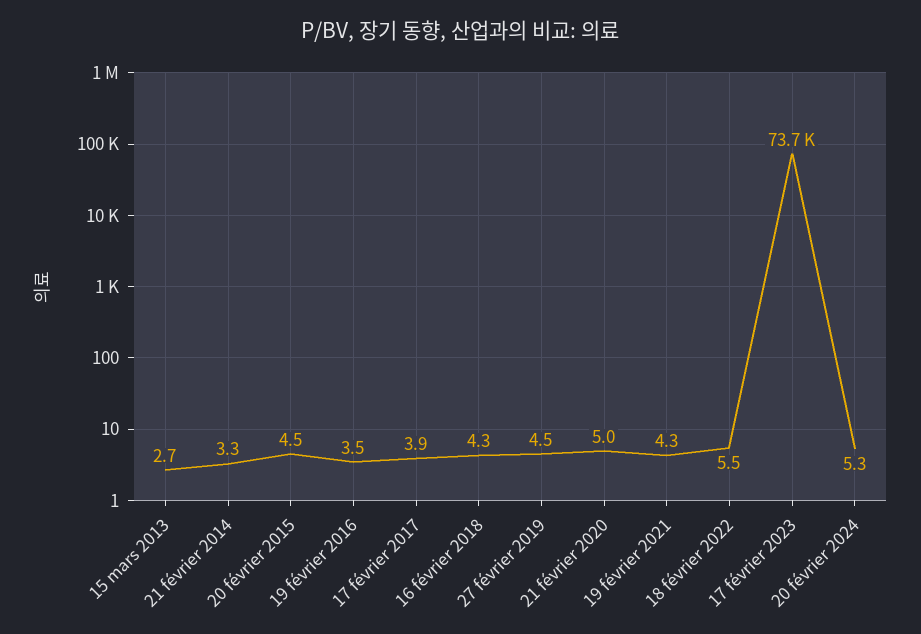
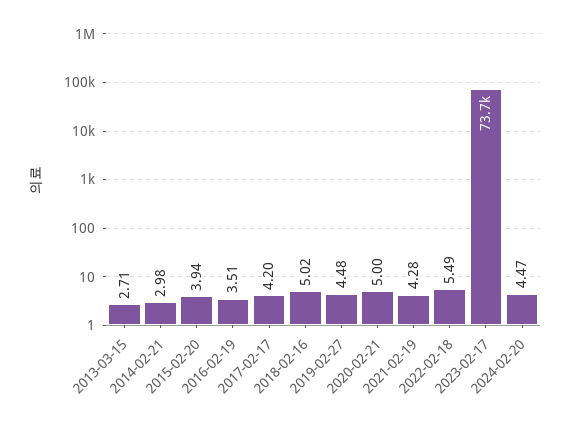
  {
    "15 mars 2013": 2.71,
-   "21 février 2014": 3.3,
+   "21 février 2014": 2.98,
-   "20 février 2015": 4.5,
+   "20 février 2015": 3.94,
    "19 février 2016": 3.51,
-   "17 février 2017": 3.9,
+   "17 février 2017": 4.2,
-   "16 février 2018": 4.3,
+   "16 février 2018": 5.02,
    "27 février 2019": 4.48,
    "21 février 2020": 5,
    "19 février 2021": 4.28,
    "18 février 2022": 5.49,
    "17 février 2023": 73700,
-   "20 février 2024": 5.3
+   "20 février 2024": 4.47
  }

